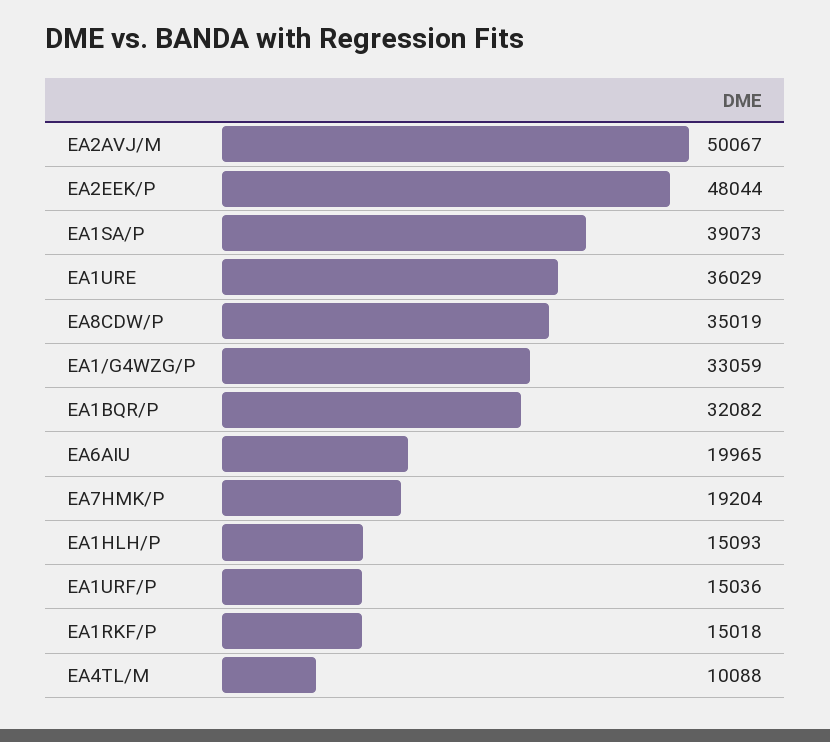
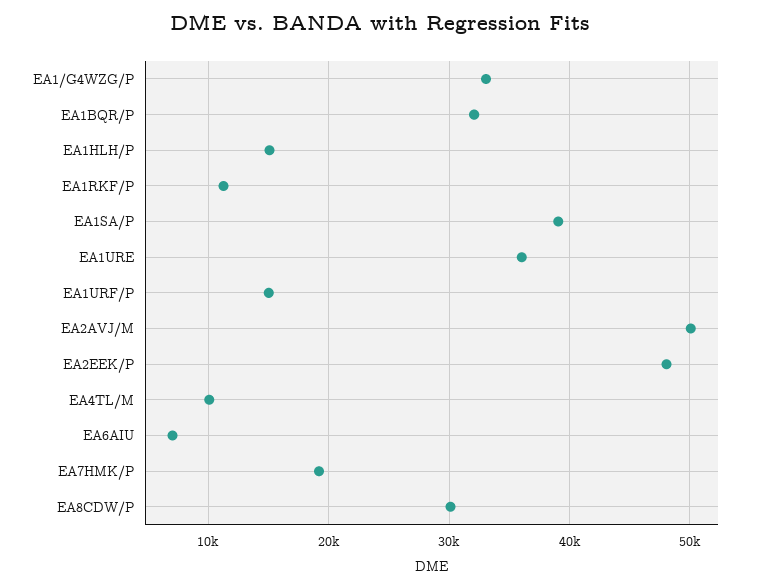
  {
    "EA2AVJ/M": 50067,
    "EA2EEK/P": 48044,
    "EA1SA/P": 39073,
    "EA1URE": 36029,
-   "EA8CDW/P": 35019,
+   "EA8CDW/P": 30000,
    "EA1/G4WZG/P": 33059,
    "EA1BQR/P": 32082,
-   "EA6AIU": 19965,
+   "EA6AIU": 7000,
    "EA7HMK/P": 19204,
    "EA1HLH/P": 15093,
    "EA1URF/P": 15036,
-   "EA1RKF/P": 15018,
+   "EA1RKF/P": 11000,
    "EA4TL/M": 10088
  }

